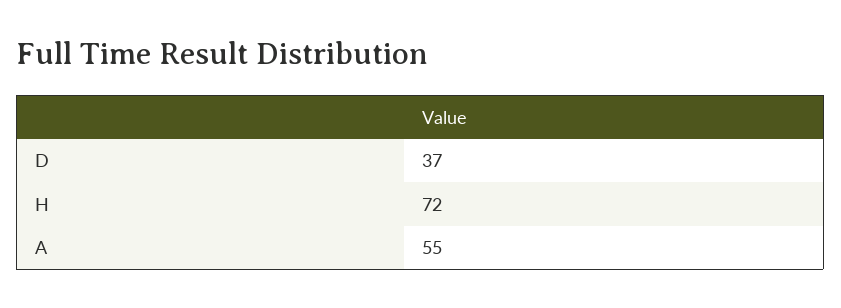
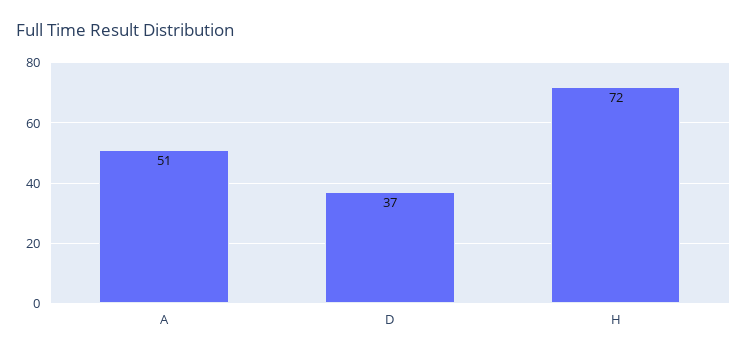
  {
    "D": 37,
    "H": 72,
-   "A": 55
+   "A": 51
  }

